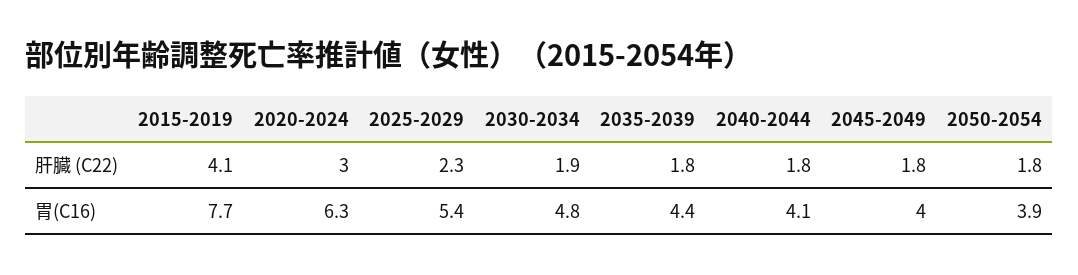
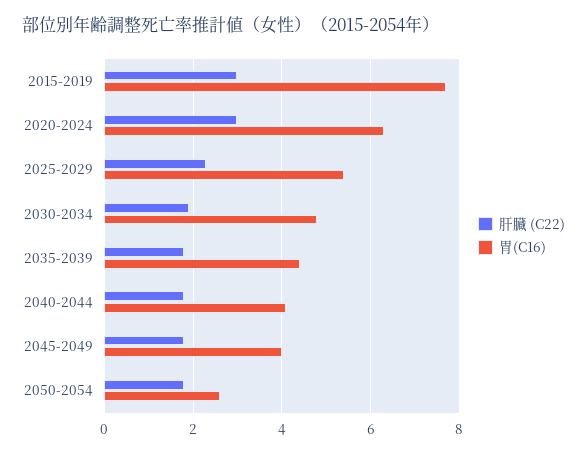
  {
    "肝臓 (C22)": {
-     "2015-2019": 4.1,
+     "2015-2019": 3,
      "2020-2024": 3,
      "2025-2029": 2.3,
      "2030-2034": 1.9,
      "2035-2039": 1.8,
      "2040-2044": 1.8,
      "2045-2049": 1.8,
      "2050-2054": 1.8
    },
    "胃(C16)": {
      "2015-2019": 7.7,
      "2020-2024": 6.3,
      "2025-2029": 5.4,
      "2030-2034": 4.8,
      "2035-2039": 4.4,
      "2040-2044": 4.1,
      "2045-2049": 4,
-     "2050-2054": 3.9
+     "2050-2054": 2.5
    }
  }

